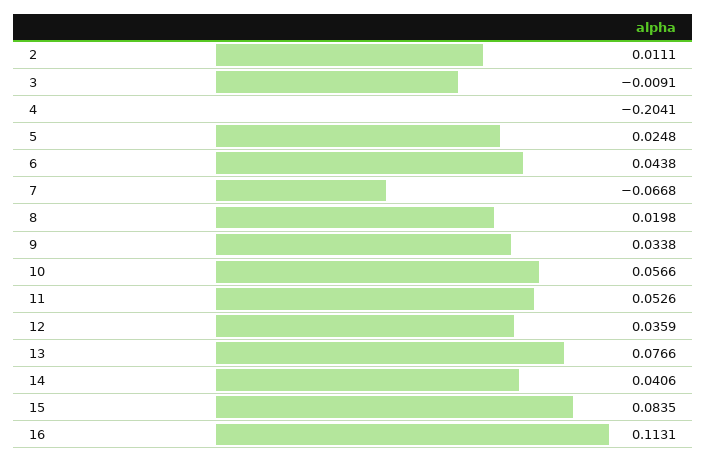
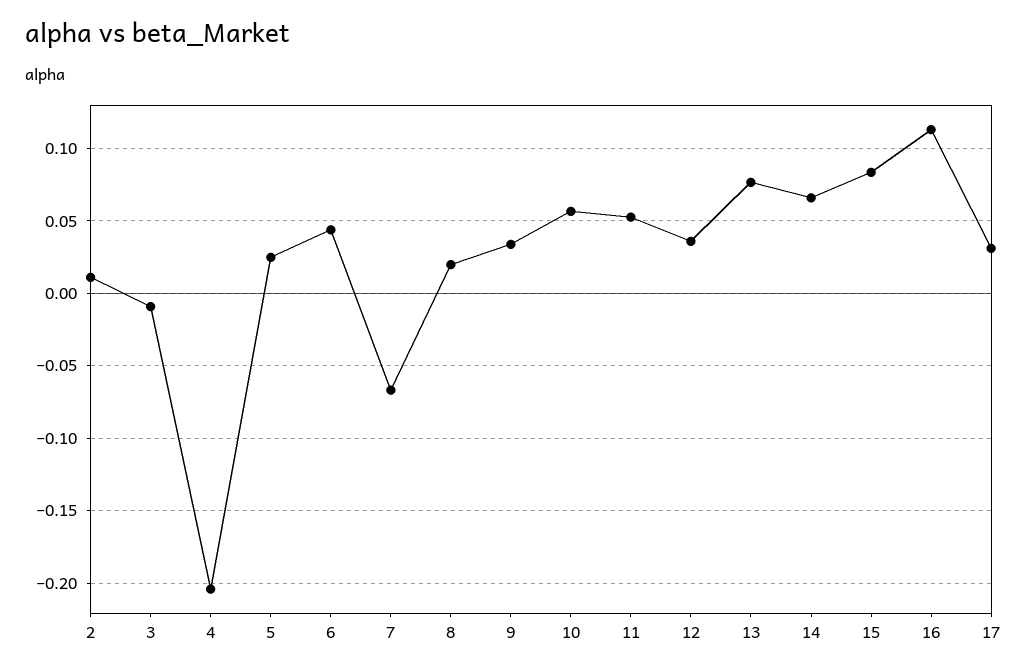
  {
    "2": 0.0111,
    "3": -0.0091,
    "4": -0.2041,
    "5": 0.0248,
    "6": 0.0438,
    "7": -0.0668,
    "8": 0.0198,
    "9": 0.0338,
    "10": 0.0566,
    "11": 0.0526,
    "12": 0.0359,
    "13": 0.0766,
-   "14": 0.0406,
+   "14": 0.065,
    "15": 0.0835,
-   "16": 0.1131
+   "16": 0.1131,
+   "17": 0.03
  }

